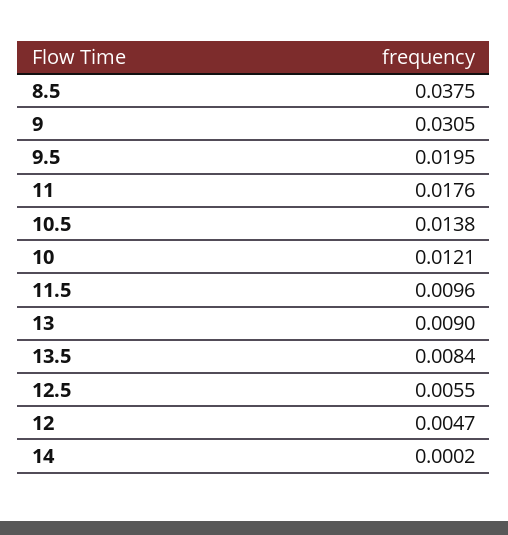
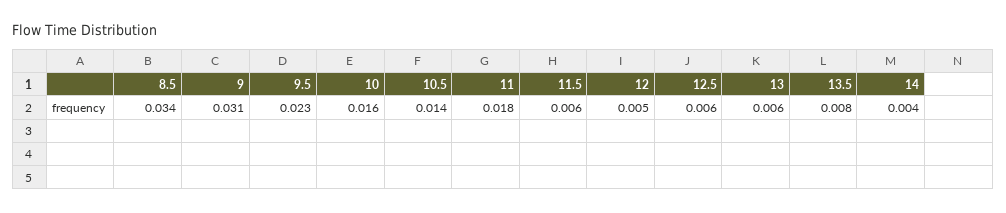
  {
-   "8.5": 0.0375,
+   "8.5": 0.034,
    "9": 0.0305,
-   "9.5": 0.0195,
+   "9.5": 0.023,
    "11": 0.0176,
    "10.5": 0.0138,
-   "10": 0.0121,
+   "10": 0.016,
-   "11.5": 0.0096,
+   "11.5": 0.006,
-   "13": 0.009,
+   "13": 0.006,
    "13.5": 0.0084,
    "12.5": 0.0055,
    "12": 0.0047,
-   "14": 0.0002
+   "14": 0.004
  }

